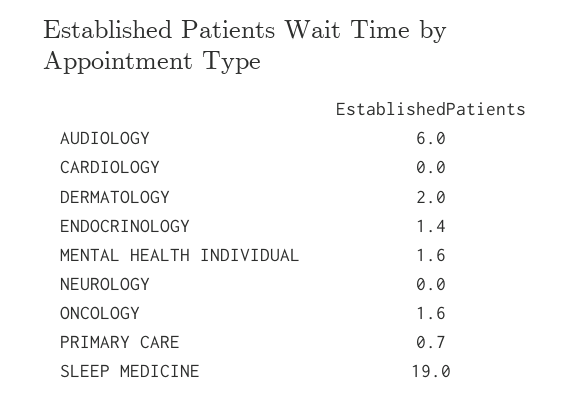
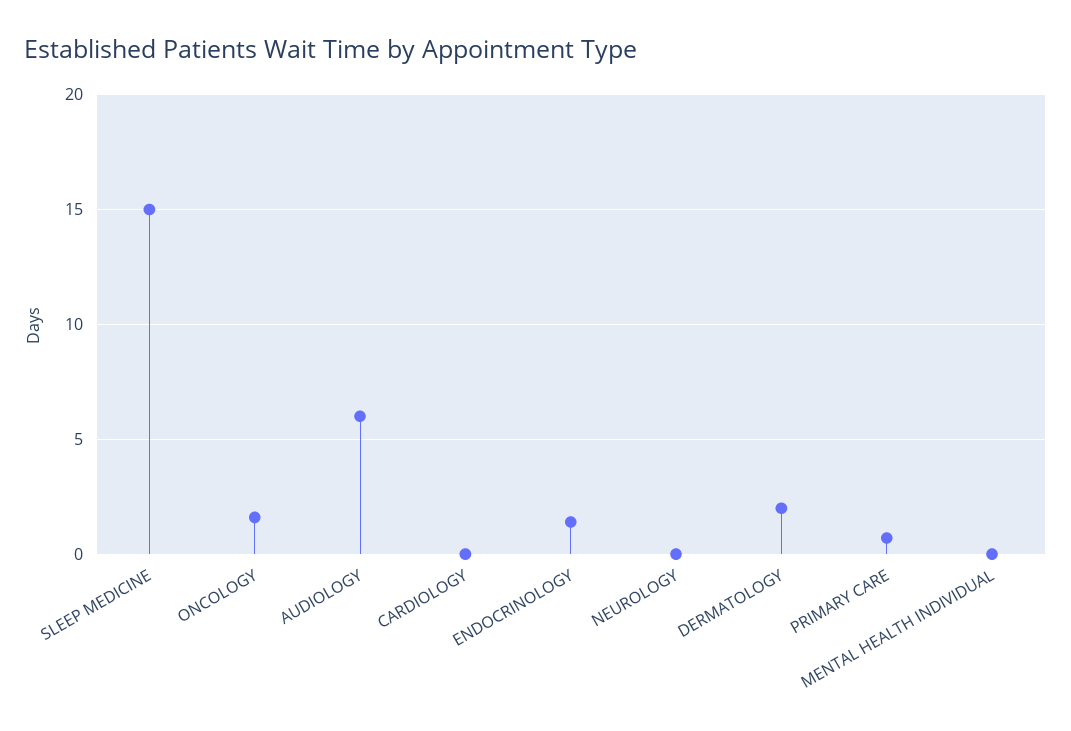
  {
    "AUDIOLOGY": 6,
    "CARDIOLOGY": 0,
    "DERMATOLOGY": 2,
    "ENDOCRINOLOGY": 1.4,
-   "MENTAL HEALTH INDIVIDUAL": 1.6,
+   "MENTAL HEALTH INDIVIDUAL": 0,
    "NEUROLOGY": 0,
    "ONCOLOGY": 1.6,
    "PRIMARY CARE": 0.7,
-   "SLEEP MEDICINE": 19
+   "SLEEP MEDICINE": 15
  }

